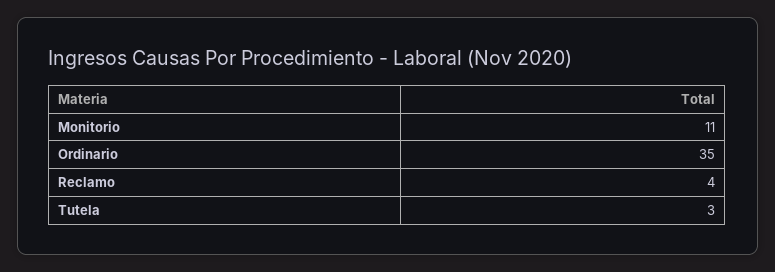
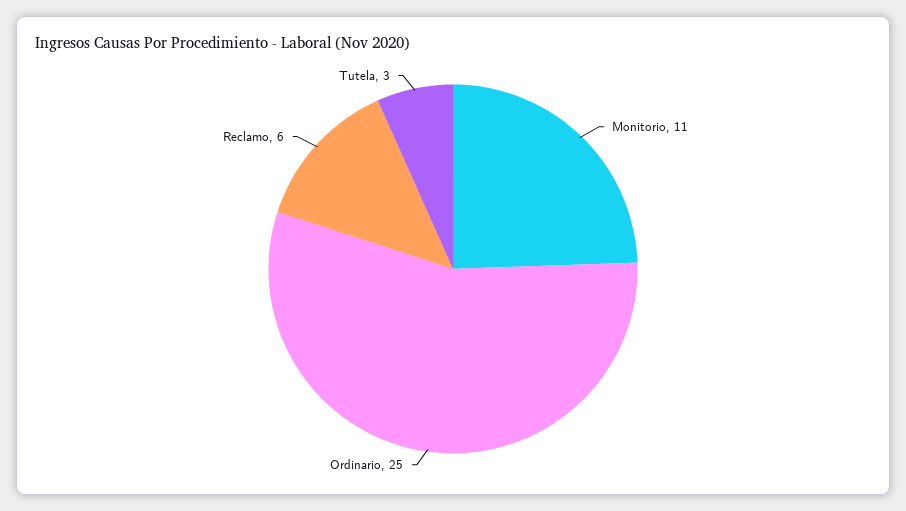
  {
    "Monitorio": 11,
-   "Ordinario": 35,
+   "Ordinario": 25,
-   "Reclamo": 4,
+   "Reclamo": 6,
    "Tutela": 3
  }

